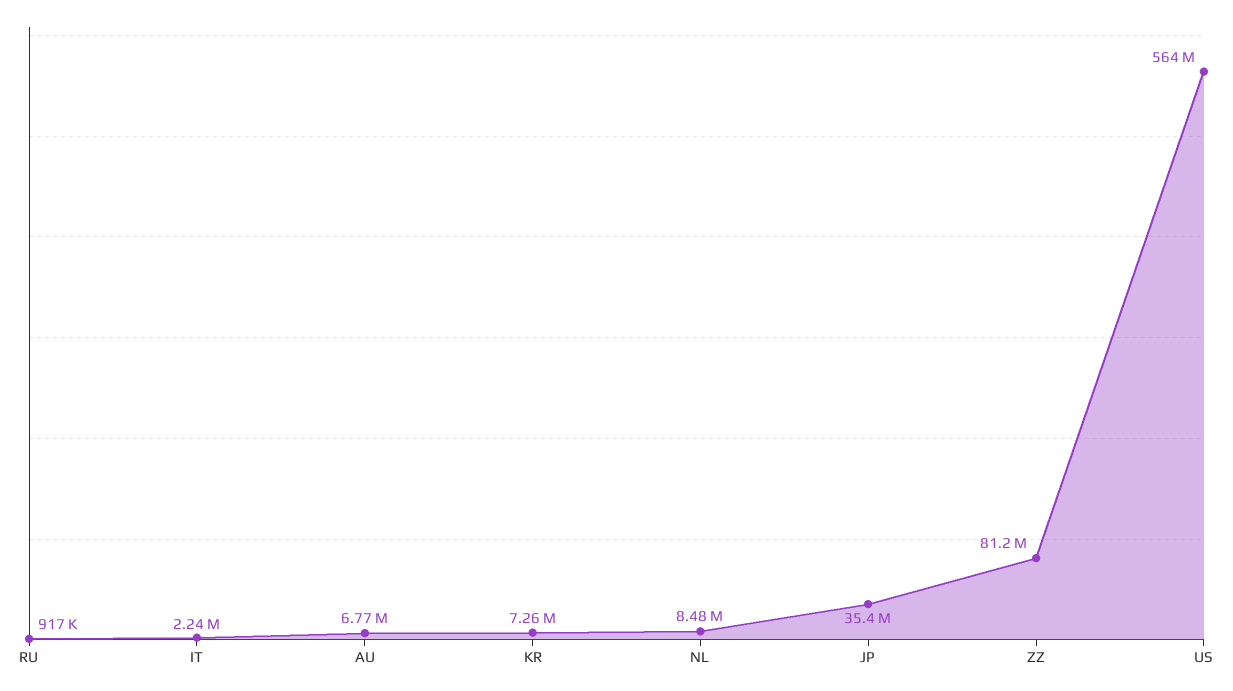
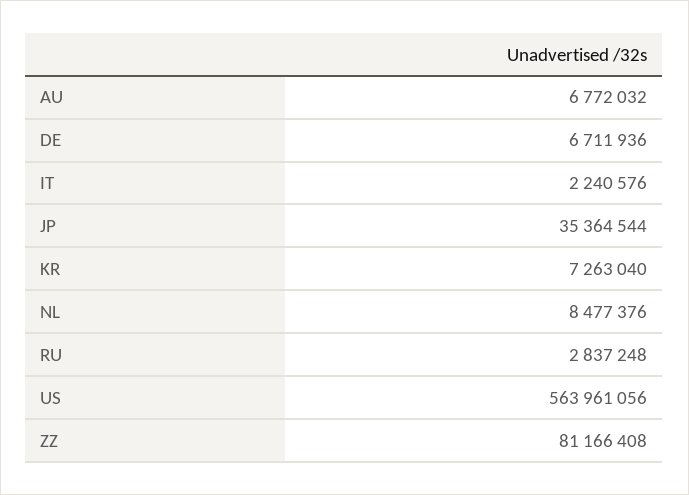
  {
-   "RU": 917000,
+   "RU": 2837248,
    "IT": 2240576,
    "AU": 6772032,
    "KR": 7263040,
    "NL": 8477376,
    "JP": 35364544,
    "ZZ": 81166408,
-   "US": 563961056
+   "US": 563961056,
+   "DE": 6711936
  }

